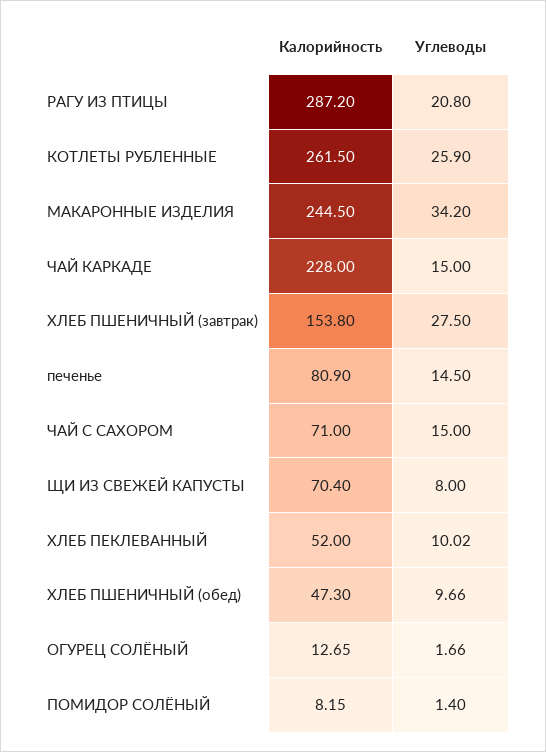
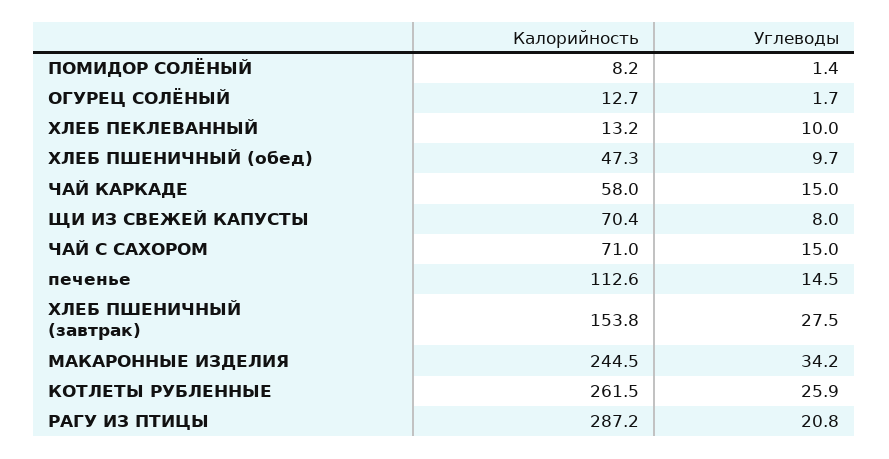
  {
    "Калорийность": {
      "РАГУ ИЗ ПТИЦЫ": 287.2,
      "КОТЛЕТЫ РУБЛЕННЫЕ": 261.5,
      "МАКАРОННЫЕ ИЗДЕЛИЯ": 244.5,
-     "ЧАЙ КАРКАДЕ": 228,
+     "ЧАЙ КАРКАДЕ": 58,
      "ХЛЕБ ПШЕНИЧНЫЙ (завтрак)": 153.8,
-     "печенье": 80.9,
+     "печенье": 112.6,
      "ЧАЙ С САХОРОМ": 71,
      "ЩИ ИЗ СВЕЖЕЙ КАПУСТЫ": 70.4,
-     "ХЛЕБ ПЕКЛЕВАННЫЙ": 52,
+     "ХЛЕБ ПЕКЛЕВАННЫЙ": 13.2,
      "ХЛЕБ ПШЕНИЧНЫЙ (обед)": 47.3,
      "ОГУРЕЦ СОЛЁНЫЙ": 12.65,
      "ПОМИДОР СОЛЁНЫЙ": 8.15
    },
    "Углеводы": {
      "РАГУ ИЗ ПТИЦЫ": 20.8,
      "КОТЛЕТЫ РУБЛЕННЫЕ": 25.9,
      "МАКАРОННЫЕ ИЗДЕЛИЯ": 34.2,
      "ЧАЙ КАРКАДЕ": 15,
      "ХЛЕБ ПШЕНИЧНЫЙ (завтрак)": 27.5,
      "печенье": 14.5,
      "ЧАЙ С САХОРОМ": 15,
      "ЩИ ИЗ СВЕЖЕЙ КАПУСТЫ": 8,
      "ХЛЕБ ПЕКЛЕВАННЫЙ": 10.02,
      "ХЛЕБ ПШЕНИЧНЫЙ (обед)": 9.66,
      "ОГУРЕЦ СОЛЁНЫЙ": 1.66,
      "ПОМИДОР СОЛЁНЫЙ": 1.4
    }
  }

